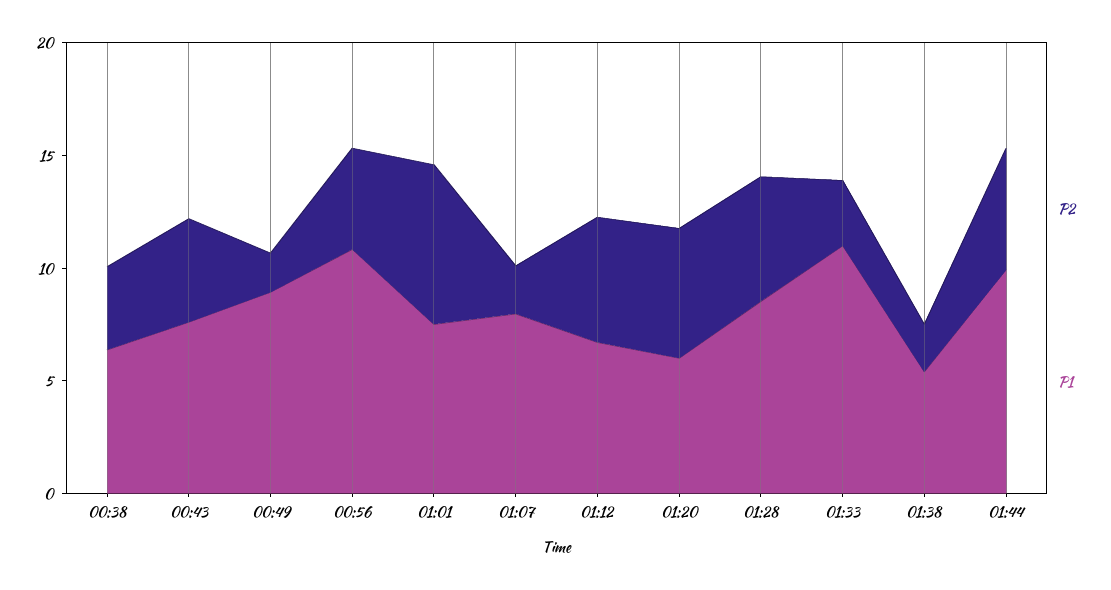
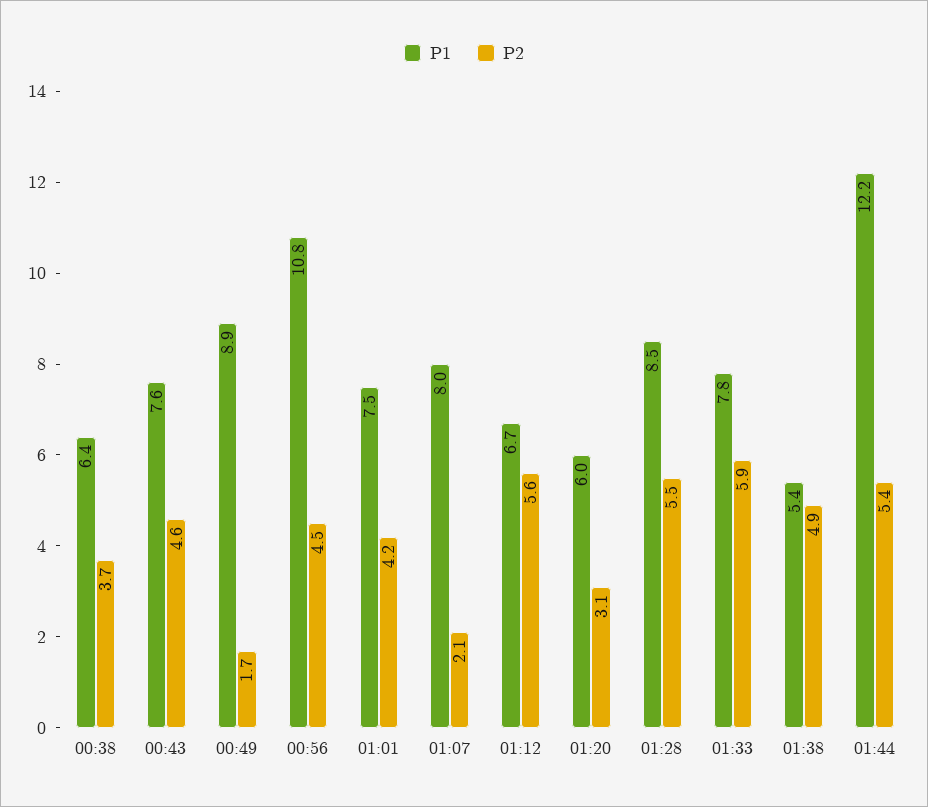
  {
    "P2": {
      "00:38": 3.7,
      "00:43": 4.6,
      "00:49": 1.7,
      "00:56": 4.5,
-     "01:01": 7,
+     "01:01": 4.2,
      "01:07": 2.1,
      "01:12": 5.6,
-     "01:20": 6,
+     "01:20": 3.1,
      "01:28": 5.5,
-     "01:33": 3,
+     "01:33": 5.9,
-     "01:38": 2,
+     "01:38": 4.9,
      "01:44": 5.4
    },
    "P1": {
      "00:38": 6.4,
      "00:43": 7.6,
      "00:49": 8.9,
      "00:56": 10.8,
      "01:01": 7.5,
      "01:07": 8,
      "01:12": 6.7,
      "01:20": 6,
      "01:28": 8.5,
-     "01:33": 11,
+     "01:33": 7.8,
      "01:38": 5.4,
-     "01:44": 10
+     "01:44": 12.2
    }
  }

